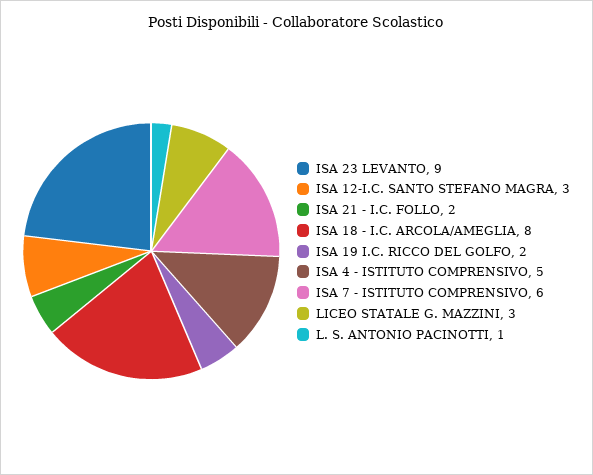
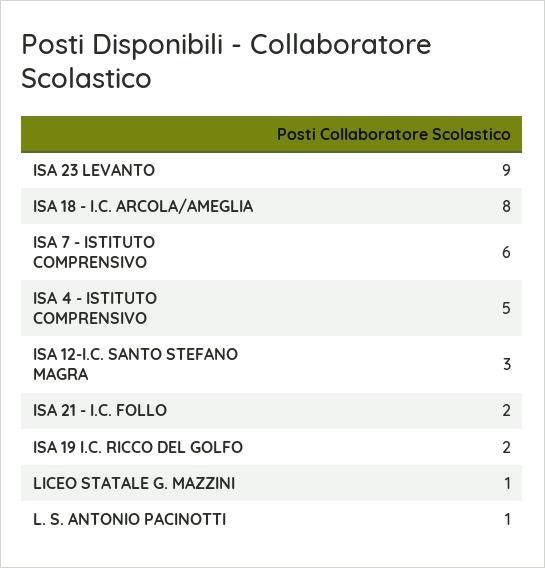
  {
    "ISA 23 LEVANTO": 9,
    "ISA 12-I.C. SANTO STEFANO MAGRA": 3,
    "ISA 21 - I.C. FOLLO": 2,
    "ISA 18 - I.C. ARCOLA/AMEGLIA": 8,
    "ISA 19 I.C. RICCO DEL GOLFO": 2,
    "ISA 4 - ISTITUTO COMPRENSIVO": 5,
    "ISA 7 - ISTITUTO COMPRENSIVO": 6,
-   "LICEO STATALE G. MAZZINI": 3,
+   "LICEO STATALE G. MAZZINI": 1,
    "L. S. ANTONIO PACINOTTI": 1
  }

